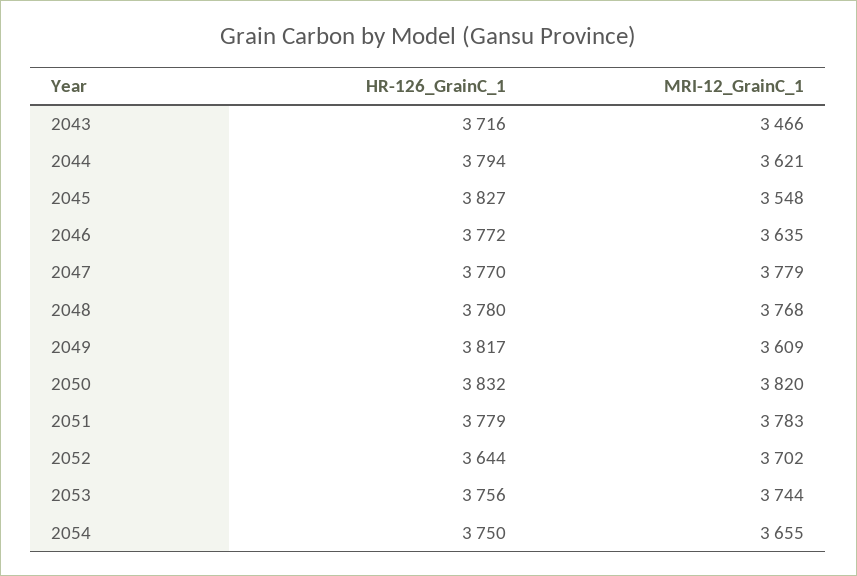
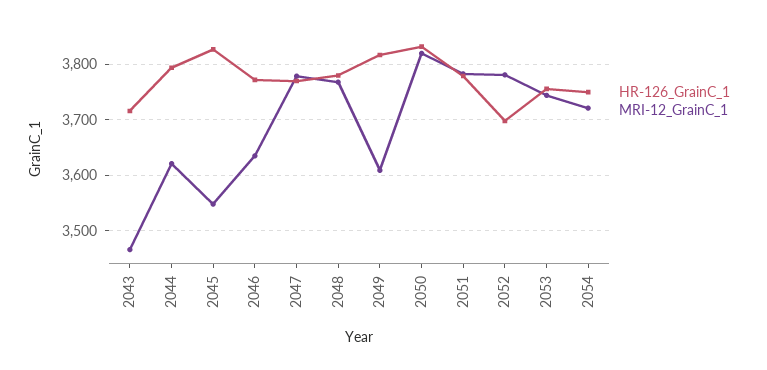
  {
    "HR-126_GrainC_1": {
      "2043": 3716,
      "2044": 3794,
      "2045": 3827,
      "2046": 3772,
      "2047": 3770,
      "2048": 3780,
      "2049": 3817,
      "2050": 3832,
      "2051": 3779,
-     "2052": 3644,
+     "2052": 3700,
      "2053": 3756,
      "2054": 3750
    },
    "MRI-12_GrainC_1": {
      "2043": 3466,
      "2044": 3621,
      "2045": 3548,
      "2046": 3635,
      "2047": 3779,
      "2048": 3768,
      "2049": 3609,
      "2050": 3820,
      "2051": 3783,
-     "2052": 3702,
+     "2052": 3780,
      "2053": 3744,
-     "2054": 3655
+     "2054": 3720
    }
  }

